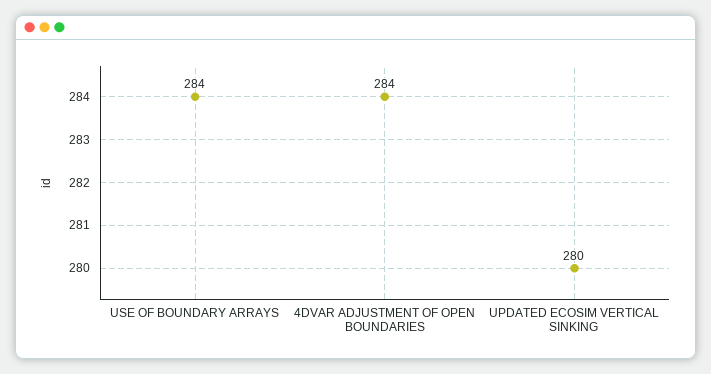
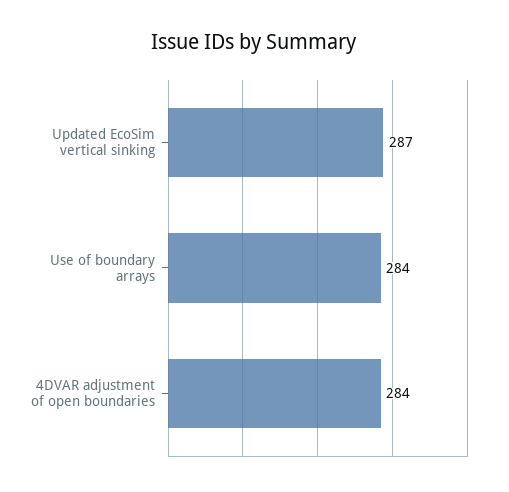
  {
    "USE OF BOUNDARY ARRAYS": 284,
    "4DVAR ADJUSTMENT OF OPEN BOUNDARIES": 284,
-   "UPDATED ECOSIM VERTICAL SINKING": 280
+   "UPDATED ECOSIM VERTICAL SINKING": 287
  }

